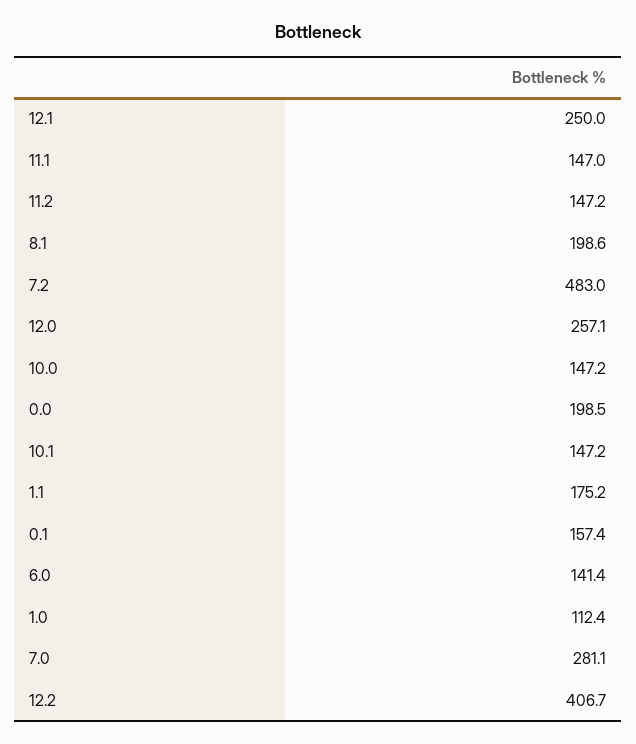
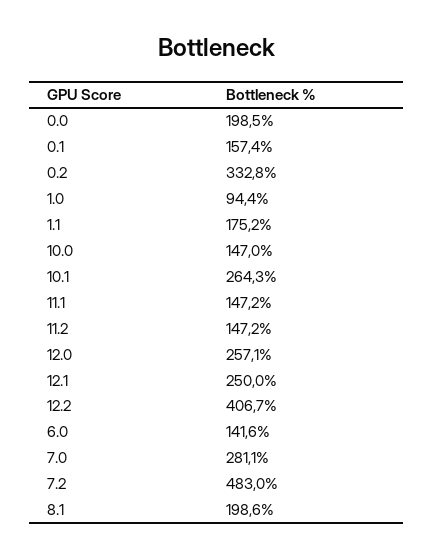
  {
    "12.1": 250,
-   "11.1": 147,
+   "11.1": 147.2,
    "11.2": 147.2,
    "8.1": 198.6,
    "7.2": 483,
    "12.0": 257.1,
-   "10.0": 147.2,
+   "10.0": 147,
    "0.0": 198.5,
-   "10.1": 147.2,
+   "10.1": 264.3,
    "1.1": 175.2,
    "0.1": 157.4,
-   "6.0": 141.4,
+   "6.0": 141.6,
-   "1.0": 112.4,
+   "1.0": 94.4,
    "7.0": 281.1,
-   "12.2": 406.7
+   "12.2": 406.7,
+   "0.2": 332.8
  }

